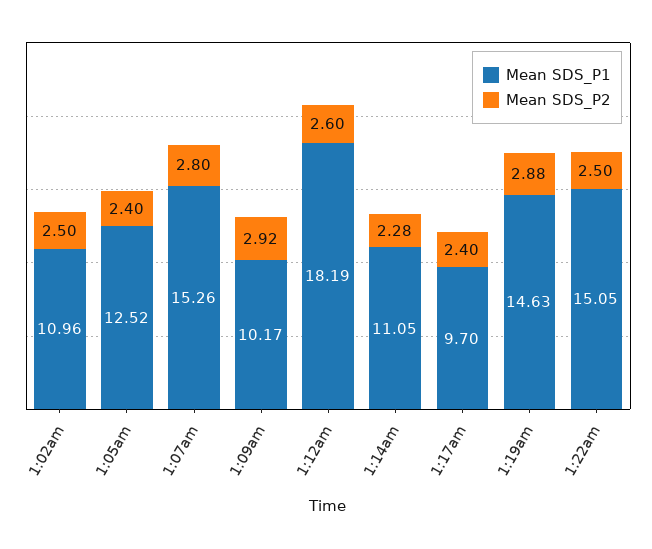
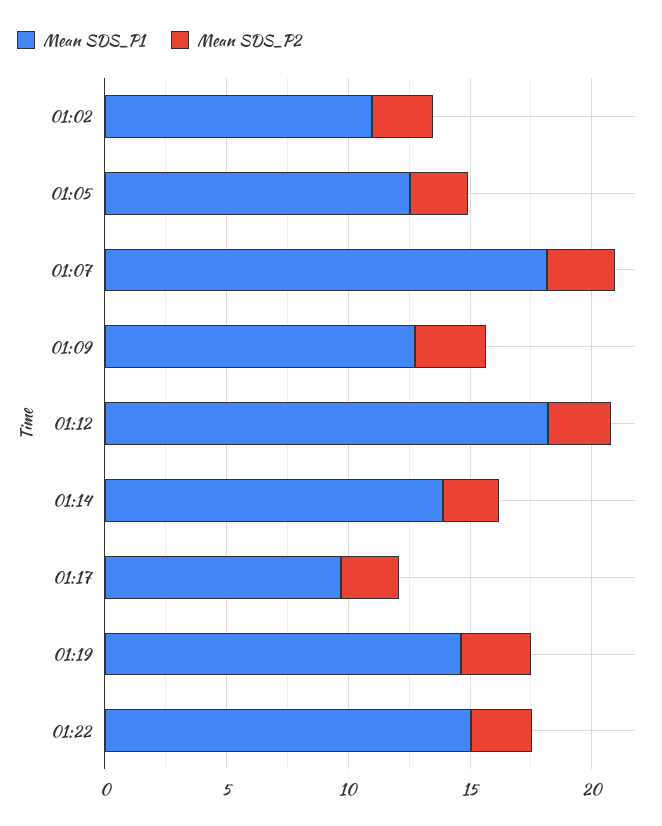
  {
    "Mean SDS_P1": {
      "1:02am": 10.96,
      "1:05am": 12.52,
-     "1:07am": 15.26,
+     "1:07am": 18,
-     "1:09am": 10.17,
+     "1:09am": 13,
      "1:12am": 18.19,
-     "1:14am": 11.05,
+     "1:14am": 14,
      "1:17am": 9.7,
      "1:19am": 14.63,
      "1:22am": 15.05
    },
    "Mean SDS_P2": {
      "1:02am": 2.5,
      "1:05am": 2.4,
      "1:07am": 2.8,
      "1:09am": 2.92,
      "1:12am": 2.6,
      "1:14am": 2.28,
      "1:17am": 2.4,
      "1:19am": 2.88,
      "1:22am": 2.5
    }
  }

